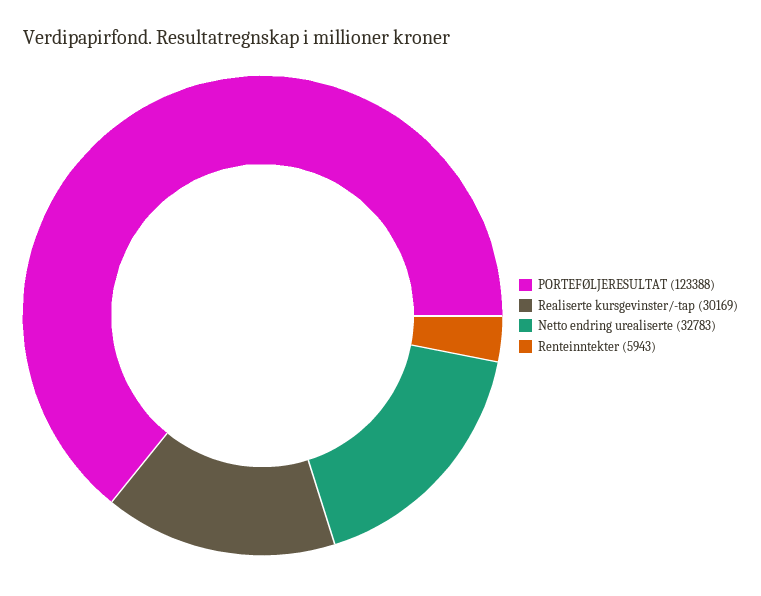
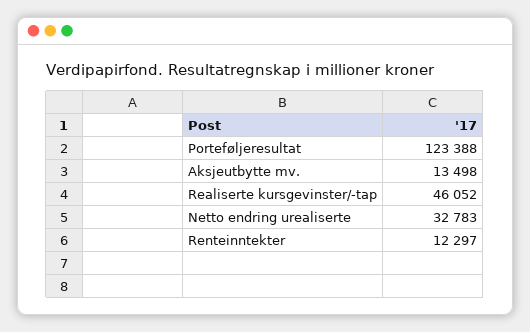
  {
    "PORTEFØLJERESULTAT": 123388,
-   "Realiserte kursgevinster/-tap": 30169,
+   "Realiserte kursgevinster/-tap": 46052,
    "Netto endring urealiserte": 32783,
-   "Renteinntekter": 5943
+   "Renteinntekter": 12297,
+   "Aksjeutbytte mv.": 13498
  }

